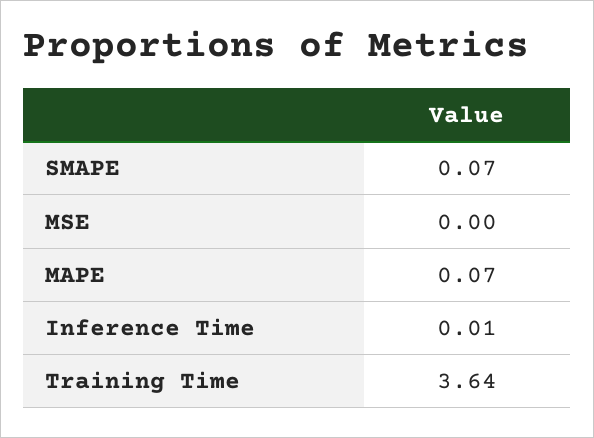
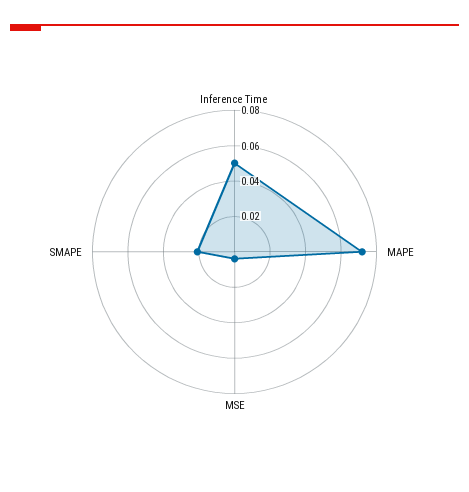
  {
-   "SMAPE": 0.07,
+   "SMAPE": 0.02,
    "MSE": 0,
    "MAPE": 0.07,
-   "Inference Time": 0.01,
+   "Inference Time": 0.05
-   "Training Time": 3.64
  }

